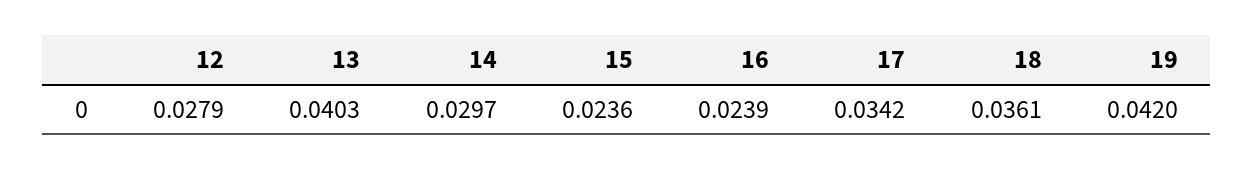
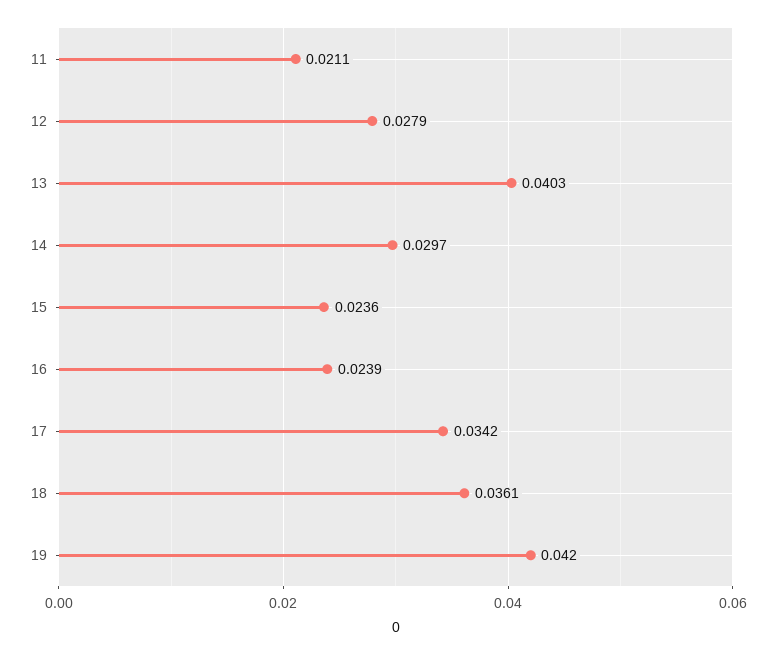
  {
    "12": 0.0279,
    "13": 0.0403,
    "14": 0.0297,
    "15": 0.0236,
    "16": 0.0239,
    "17": 0.0342,
    "18": 0.0361,
-   "19": 0.042
+   "19": 0.042,
+   "11": 0.0211
  }

